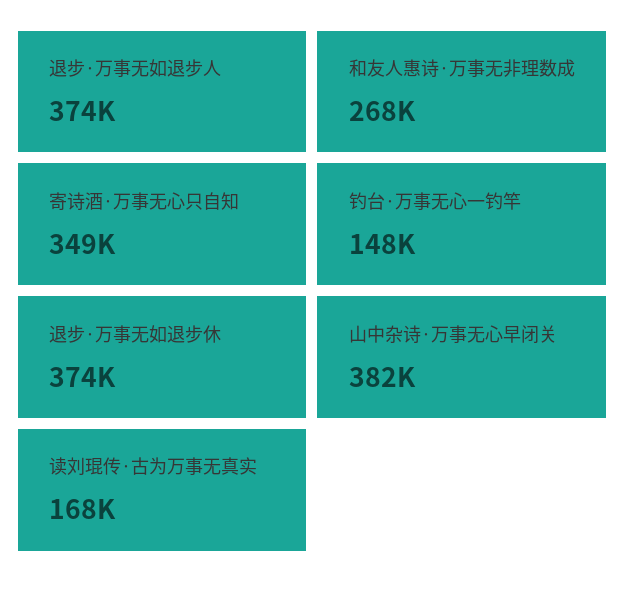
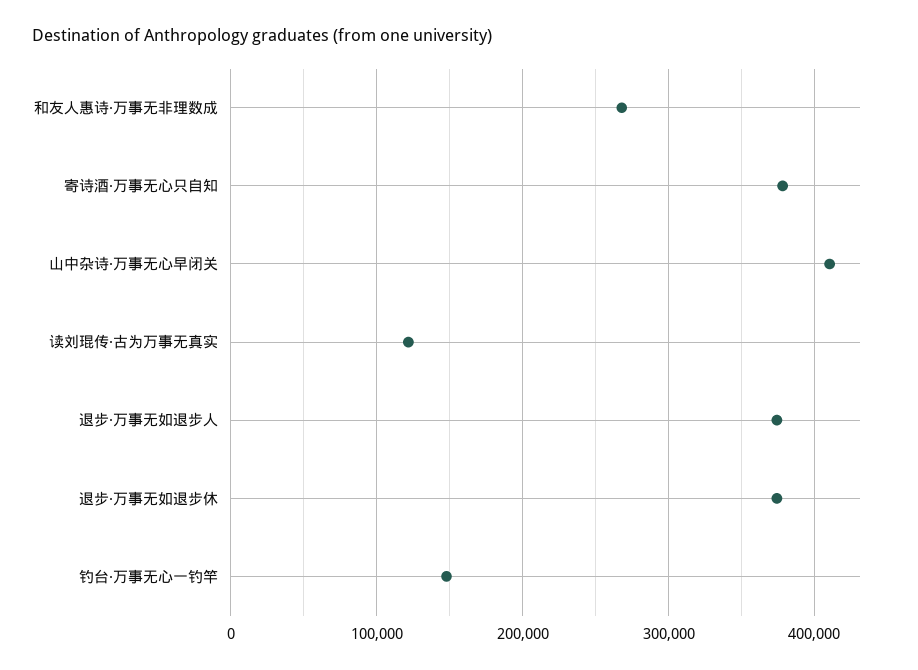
  {
    "退步·万事无如退步人": 374000,
    "和友人惠诗·万事无非理数成": 268000,
-   "寄诗酒·万事无心只自知": 349000,
+   "寄诗酒·万事无心只自知": 380000,
    "钓台·万事无心一钓竿": 148000,
    "退步·万事无如退步休": 374000,
-   "山中杂诗·万事无心早闭关": 382000,
+   "山中杂诗·万事无心早闭关": 410000,
-   "读刘琨传·古为万事无真实": 168000
+   "读刘琨传·古为万事无真实": 120000
  }

